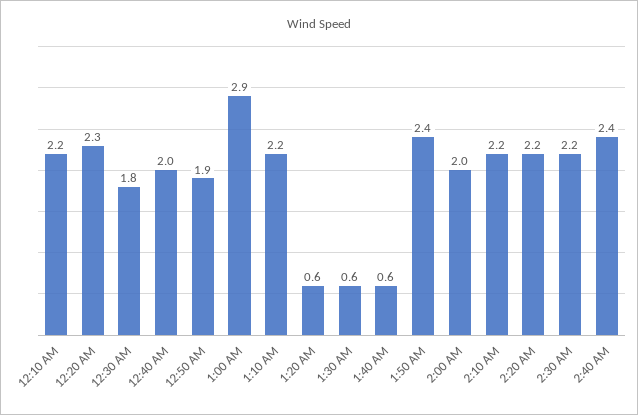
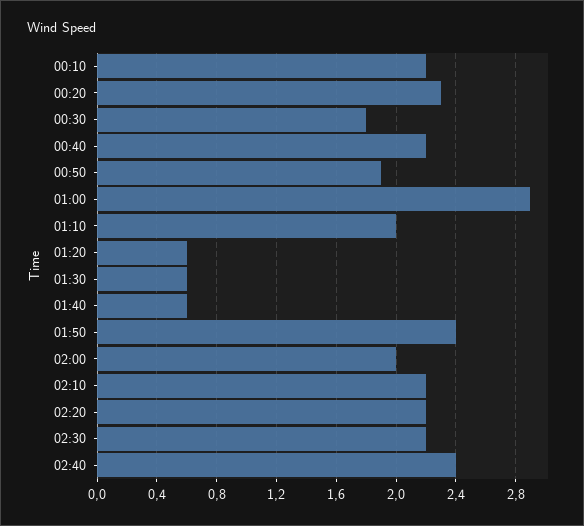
  {
    "12:10 AM": 2.2,
    "12:20 AM": 2.3,
    "12:30 AM": 1.8,
-   "12:40 AM": 2,
+   "12:40 AM": 2.2,
    "12:50 AM": 1.9,
    "1:00 AM": 2.9,
-   "1:10 AM": 2.2,
+   "1:10 AM": 2,
    "1:20 AM": 0.6,
    "1:30 AM": 0.6,
    "1:40 AM": 0.6,
    "1:50 AM": 2.4,
    "2:00 AM": 2,
    "2:10 AM": 2.2,
    "2:20 AM": 2.2,
    "2:30 AM": 2.2,
    "2:40 AM": 2.4
  }

